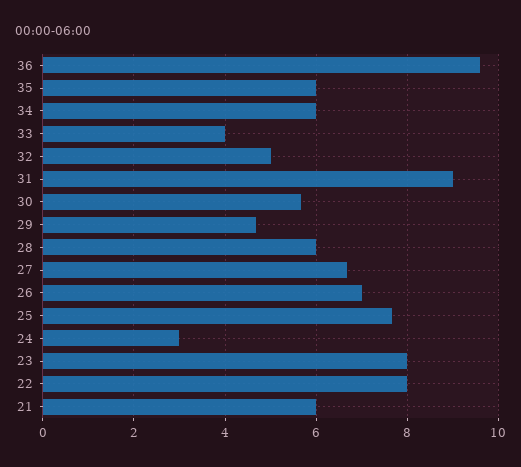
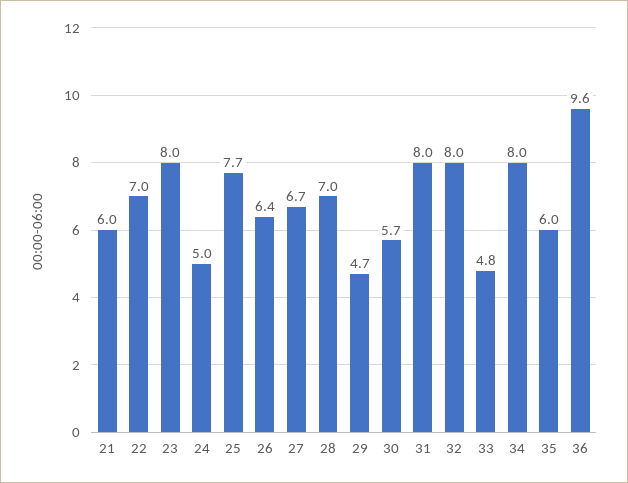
  {
    "36": 9.6,
    "35": 6,
-   "34": 6,
+   "34": 8,
-   "33": 4,
+   "33": 4.8,
-   "32": 5,
+   "32": 8,
-   "31": 9,
+   "31": 8,
    "30": 5.7,
    "29": 4.7,
-   "28": 6,
+   "28": 7,
    "27": 6.7,
-   "26": 7,
+   "26": 6.4,
    "25": 7.7,
-   "24": 3,
+   "24": 5,
    "23": 8,
-   "22": 8,
+   "22": 7,
    "21": 6
  }

